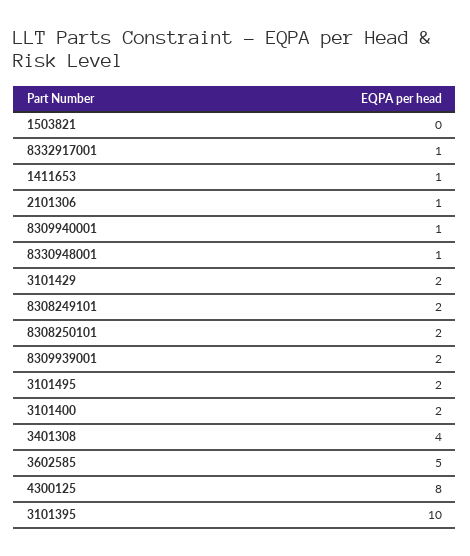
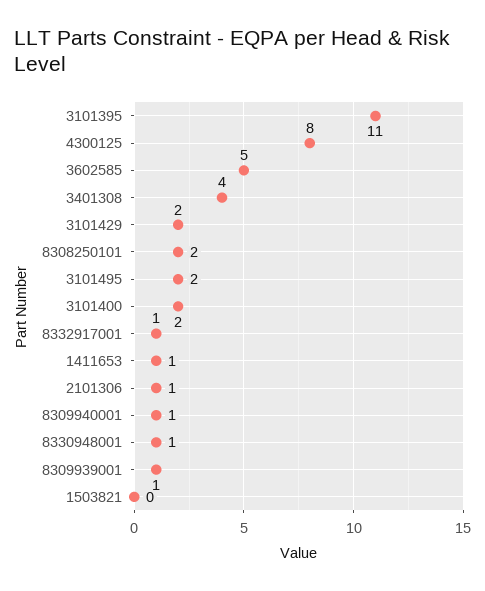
  {
    "1503821": 0,
    "8332917001": 1,
    "1411653": 1,
    "2101306": 1,
    "8309940001": 1,
    "8330948001": 1,
    "3101429": 2,
-   "8308249101": 2,
    "8308250101": 2,
-   "8309939001": 2,
+   "8309939001": 1,
    "3101495": 2,
    "3101400": 2,
    "3401308": 4,
    "3602585": 5,
    "4300125": 8,
-   "3101395": 10
+   "3101395": 11
  }

